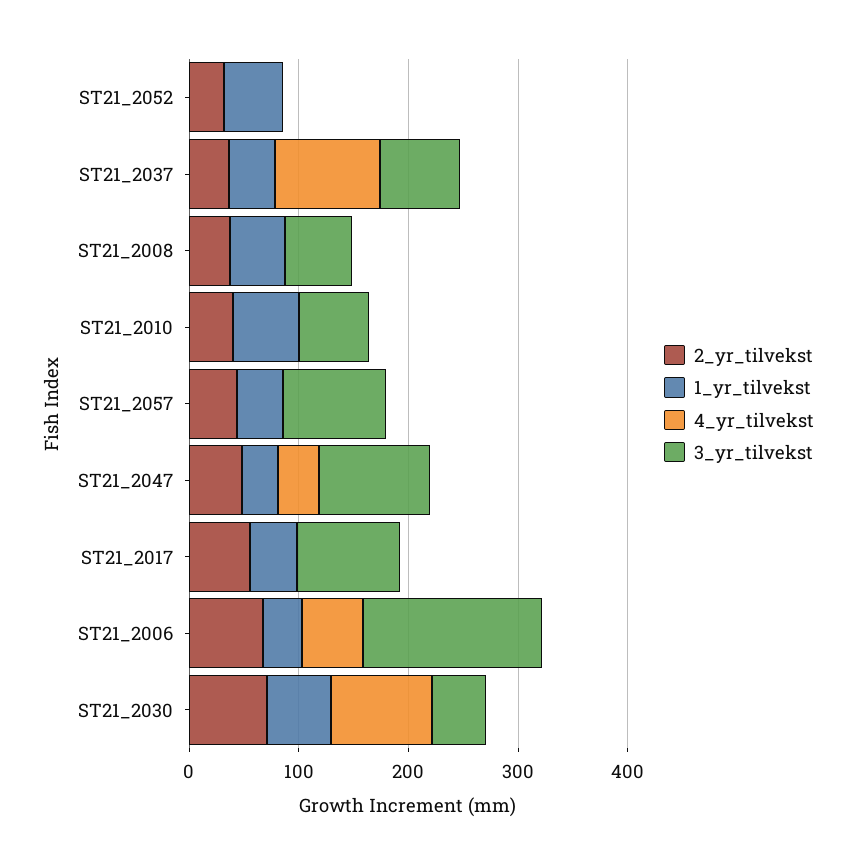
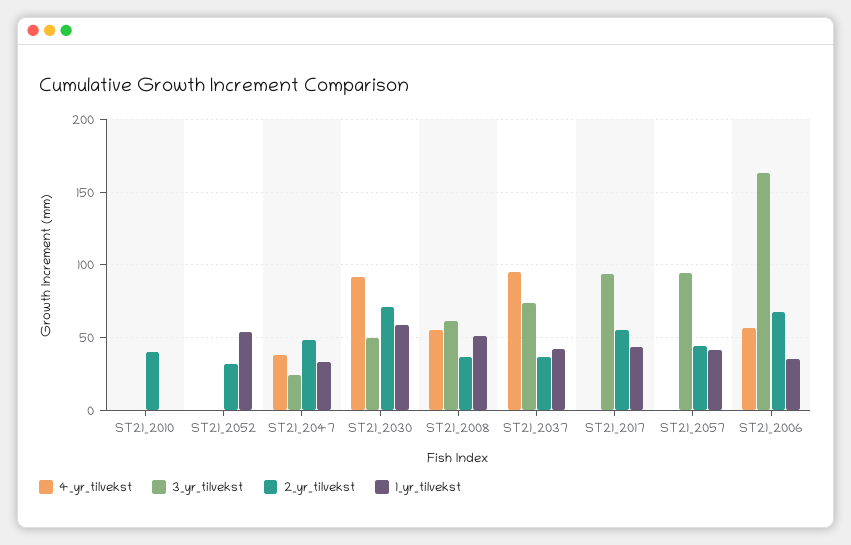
  {
    "2_yr_tilvekst": {
      "ST21_2052": 30,
      "ST21_2037": 35,
      "ST21_2008": 35,
      "ST21_2010": 40,
      "ST21_2057": 45,
      "ST21_2047": 50,
      "ST21_2017": 55,
      "ST21_2006": 65,
      "ST21_2030": 70
    },
    "1_yr_tilvekst": {
      "ST21_2052": 55,
      "ST21_2037": 40,
      "ST21_2008": 50,
-     "ST21_2010": 60,
+     "ST21_2010": 0,
      "ST21_2057": 40,
      "ST21_2047": 35,
      "ST21_2017": 45,
      "ST21_2006": 35,
      "ST21_2030": 60
    },
    "4_yr_tilvekst": {
      "ST21_2052": 0,
      "ST21_2037": 95,
-     "ST21_2008": 0,
+     "ST21_2008": 55,
      "ST21_2010": 0,
      "ST21_2057": 0,
      "ST21_2047": 40,
      "ST21_2017": 0,
      "ST21_2006": 55,
      "ST21_2030": 90
    },
    "3_yr_tilvekst": {
      "ST21_2052": 0,
      "ST21_2037": 75,
      "ST21_2008": 60,
-     "ST21_2010": 60,
+     "ST21_2010": 0,
      "ST21_2057": 95,
-     "ST21_2047": 100,
+     "ST21_2047": 25,
      "ST21_2017": 95,
      "ST21_2006": 165,
      "ST21_2030": 50
    }
  }

